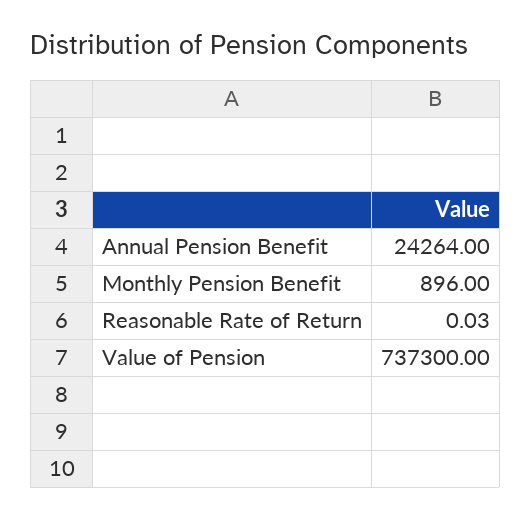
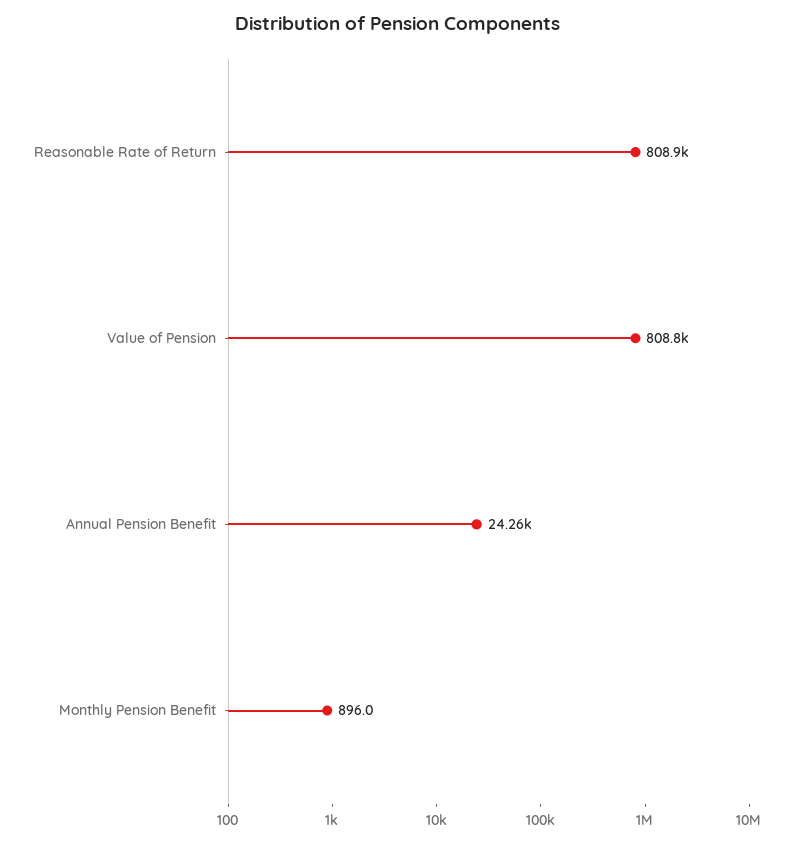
  {
    "Annual Pension Benefit": 24264,
    "Monthly Pension Benefit": 896,
-   "Reasonable Rate of Return": 0.03,
+   "Reasonable Rate of Return": 808900,
-   "Value of Pension": 737300
+   "Value of Pension": 808800
  }

